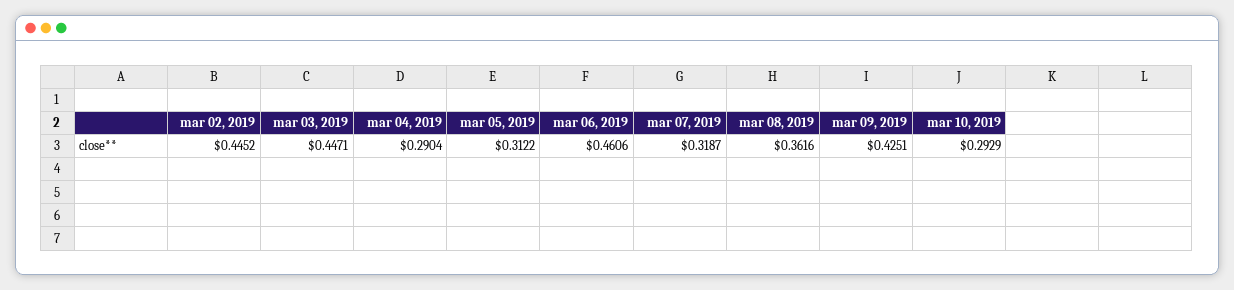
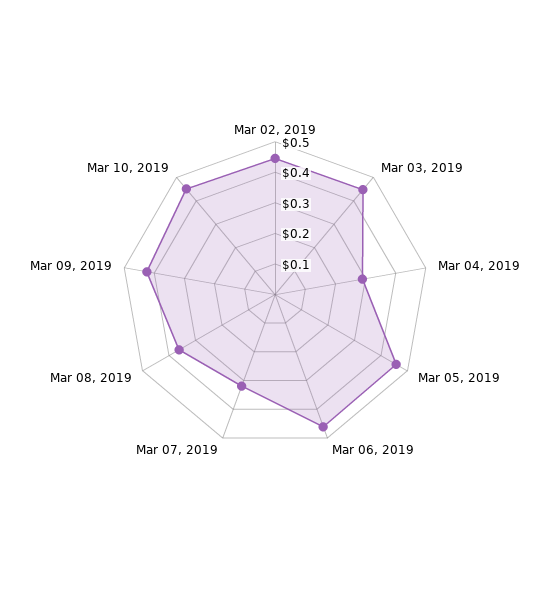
  {
    "mar 02, 2019": 0.4452,
    "mar 03, 2019": 0.4471,
    "mar 04, 2019": 0.2904,
-   "mar 05, 2019": 0.3122,
+   "mar 05, 2019": 0.45,
    "mar 06, 2019": 0.4606,
    "mar 07, 2019": 0.3187,
    "mar 08, 2019": 0.3616,
    "mar 09, 2019": 0.4251,
-   "mar 10, 2019": 0.2929
+   "mar 10, 2019": 0.45
  }

